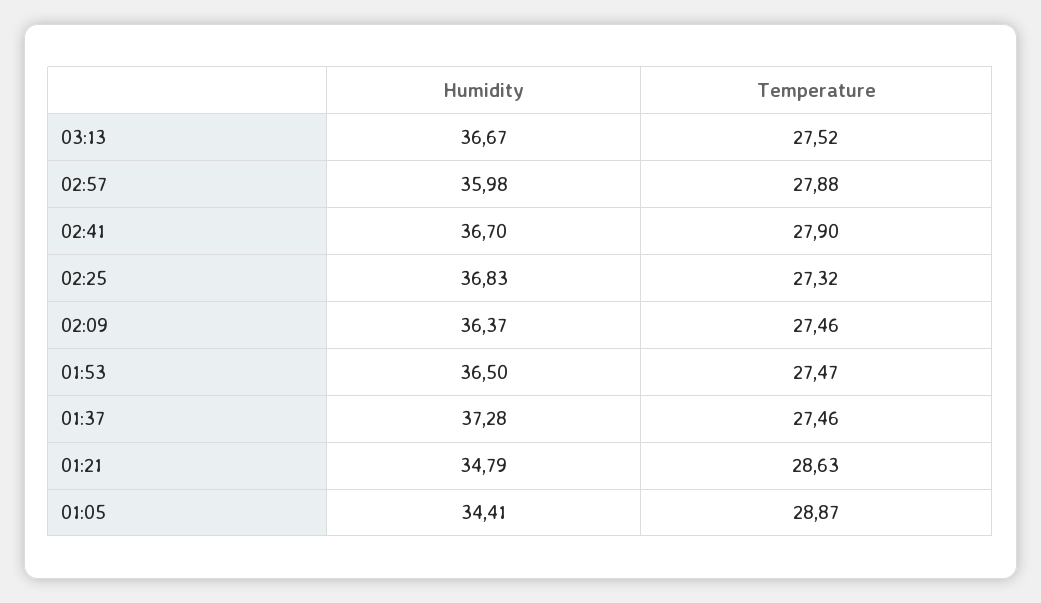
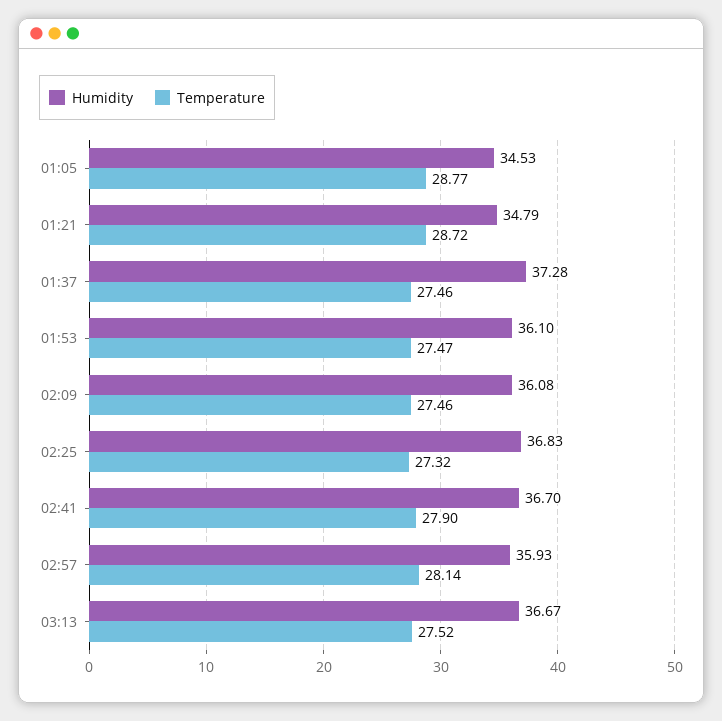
  {
    "Humidity": {
      "03:13": 36.67,
-     "02:57": 35.98,
+     "02:57": 35.93,
      "02:41": 36.7,
      "02:25": 36.83,
-     "02:09": 36.37,
+     "02:09": 36.08,
-     "01:53": 36.5,
+     "01:53": 36.1,
      "01:37": 37.28,
      "01:21": 34.79,
-     "01:05": 34.41
+     "01:05": 34.53
    },
    "Temperature": {
      "03:13": 27.52,
-     "02:57": 27.88,
+     "02:57": 28.14,
      "02:41": 27.9,
      "02:25": 27.32,
      "02:09": 27.46,
      "01:53": 27.47,
      "01:37": 27.46,
-     "01:21": 28.63,
+     "01:21": 28.72,
-     "01:05": 28.87
+     "01:05": 28.77
    }
  }

